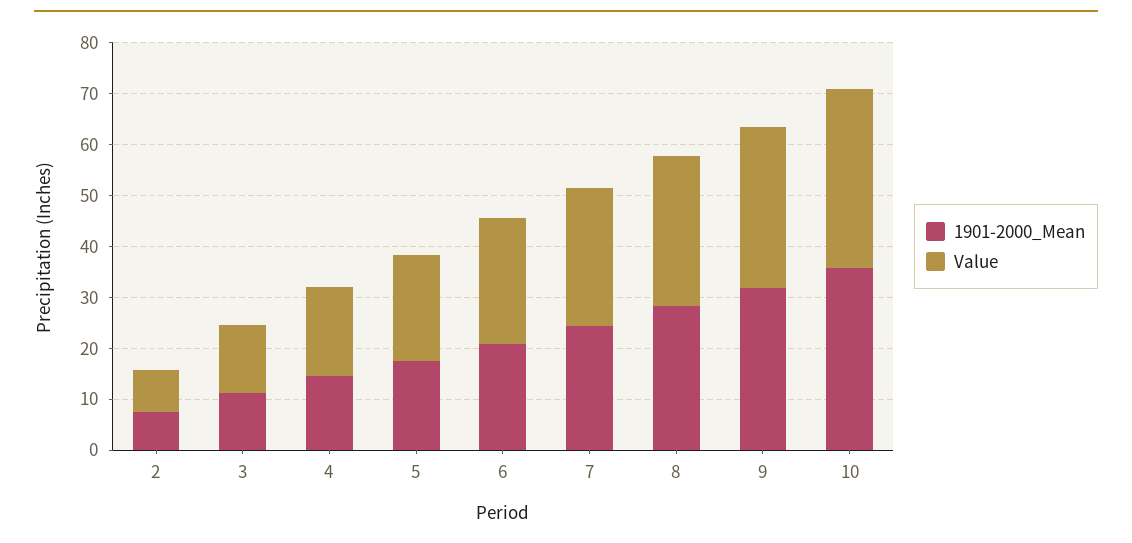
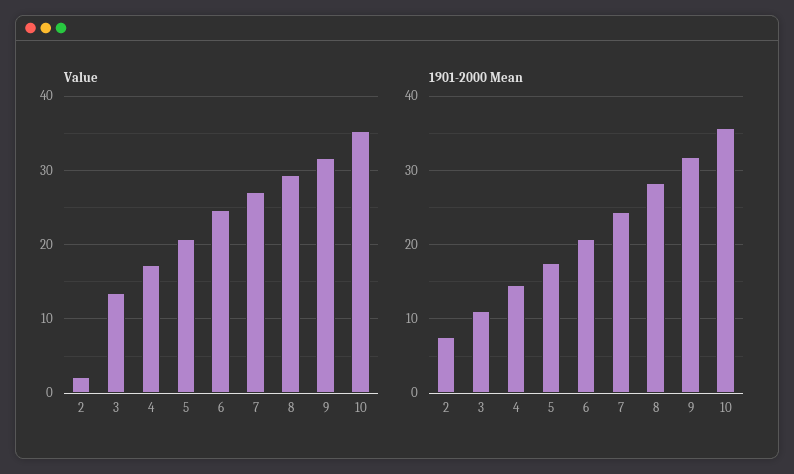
  {
    "1901-2000_Mean": {
      "2": 8,
      "3": 11,
      "4": 15,
      "5": 18,
      "6": 21,
      "7": 24,
      "8": 28,
      "9": 32,
      "10": 36
    },
    "Value": {
-     "2": 8,
+     "2": 2,
      "3": 13,
      "4": 17,
      "5": 21,
      "6": 25,
      "7": 27,
      "8": 29,
      "9": 32,
      "10": 35
    }
  }

